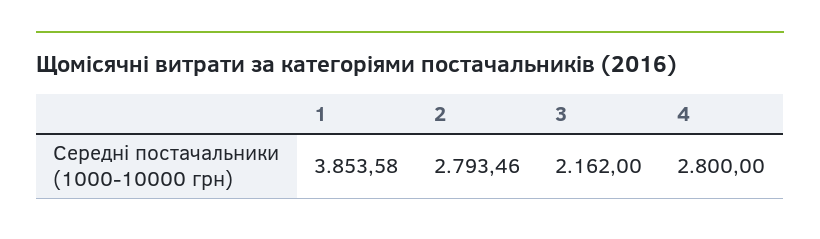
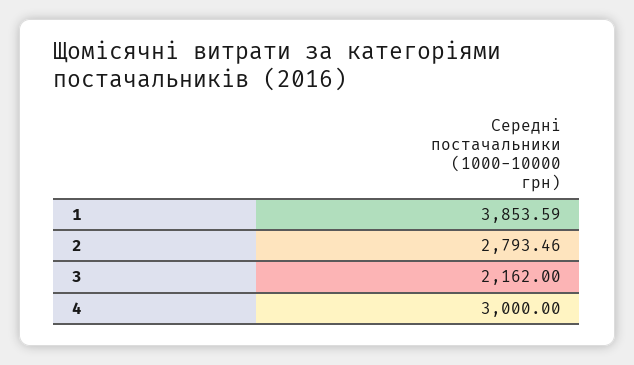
  {
-   "1": 3853.58,
+   "1": 3853.59,
    "2": 2793.46,
    "3": 2162,
-   "4": 2800
+   "4": 3000
  }

